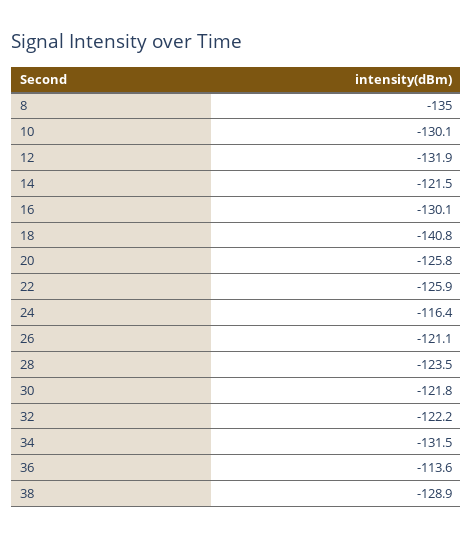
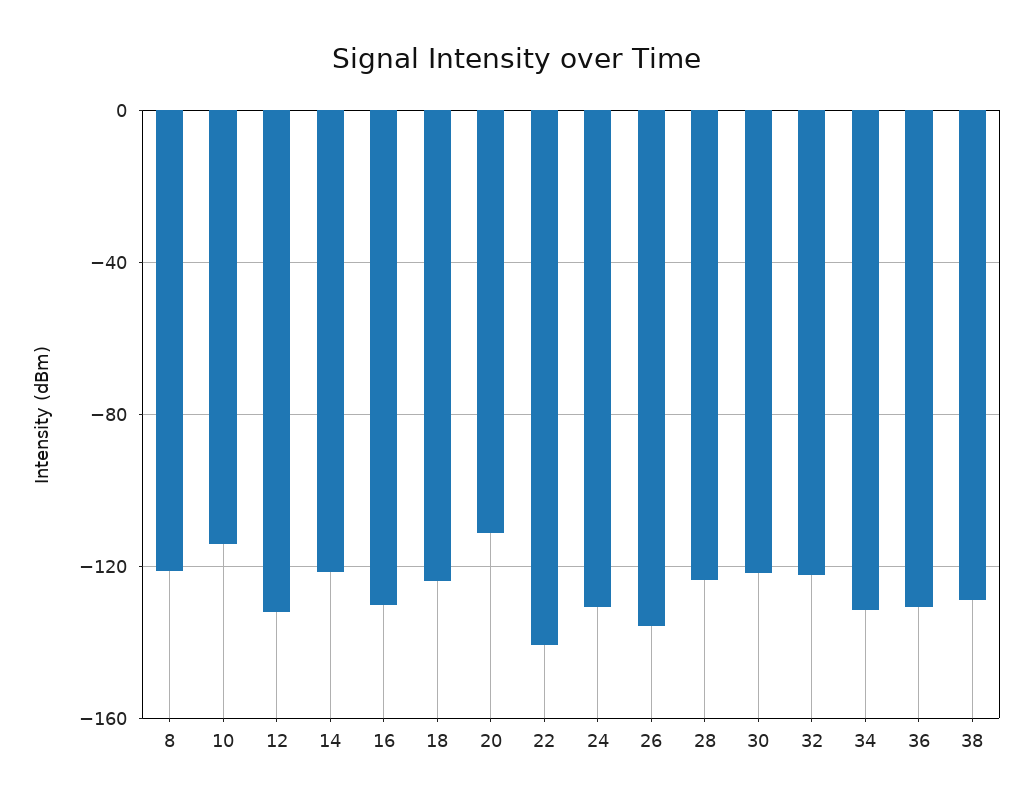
  {
-   "8": -135,
+   "8": -120,
-   "10": -130.1,
+   "10": -115,
    "12": -131.9,
    "14": -121.5,
    "16": -130.1,
-   "18": -140.8,
+   "18": -125,
-   "20": -125.8,
+   "20": -110,
-   "22": -125.9,
+   "22": -140,
-   "24": -116.4,
+   "24": -130,
-   "26": -121.1,
+   "26": -135,
    "28": -123.5,
    "30": -121.8,
    "32": -122.2,
    "34": -131.5,
-   "36": -113.6,
+   "36": -130,
    "38": -128.9
  }

